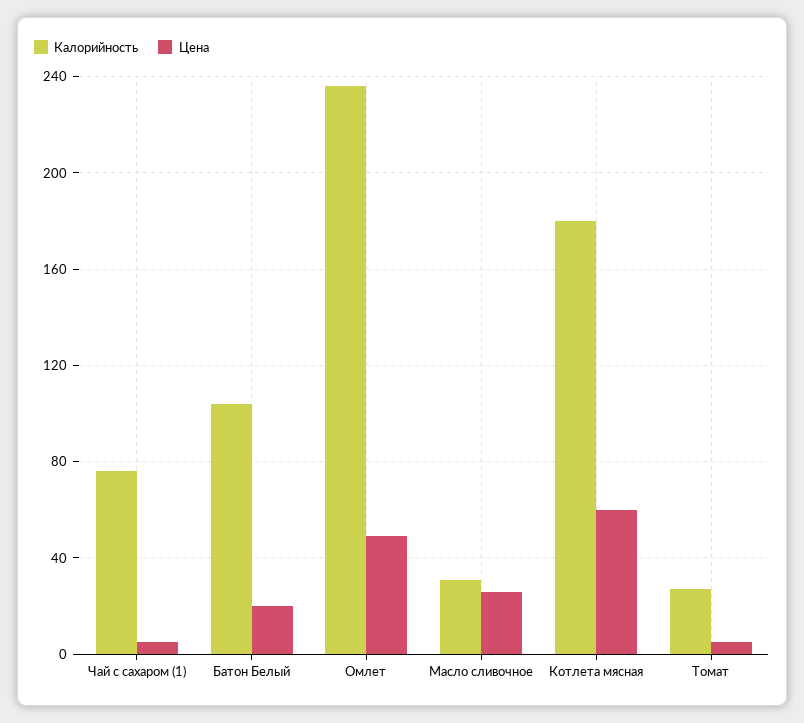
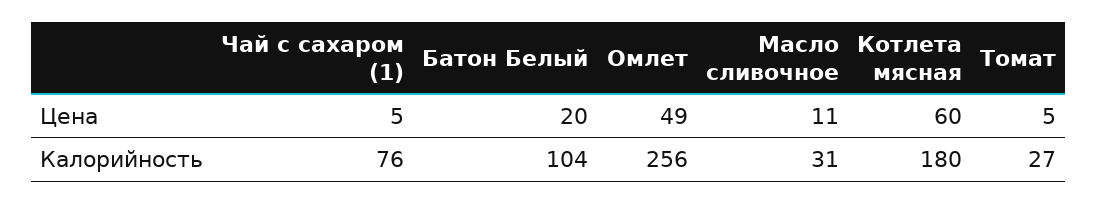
  {
    "Калорийность": {
      "Чай с сахаром (1)": 76,
      "Батон Белый": 104,
-     "Омлет": 235,
+     "Омлет": 256,
      "Масло сливочное": 31,
      "Котлета мясная": 180,
      "Томат": 27
    },
    "Цена": {
      "Чай с сахаром (1)": 5,
      "Батон Белый": 20,
      "Омлет": 49,
-     "Масло сливочное": 25,
+     "Масло сливочное": 11,
      "Котлета мясная": 60,
      "Томат": 5
    }
  }

